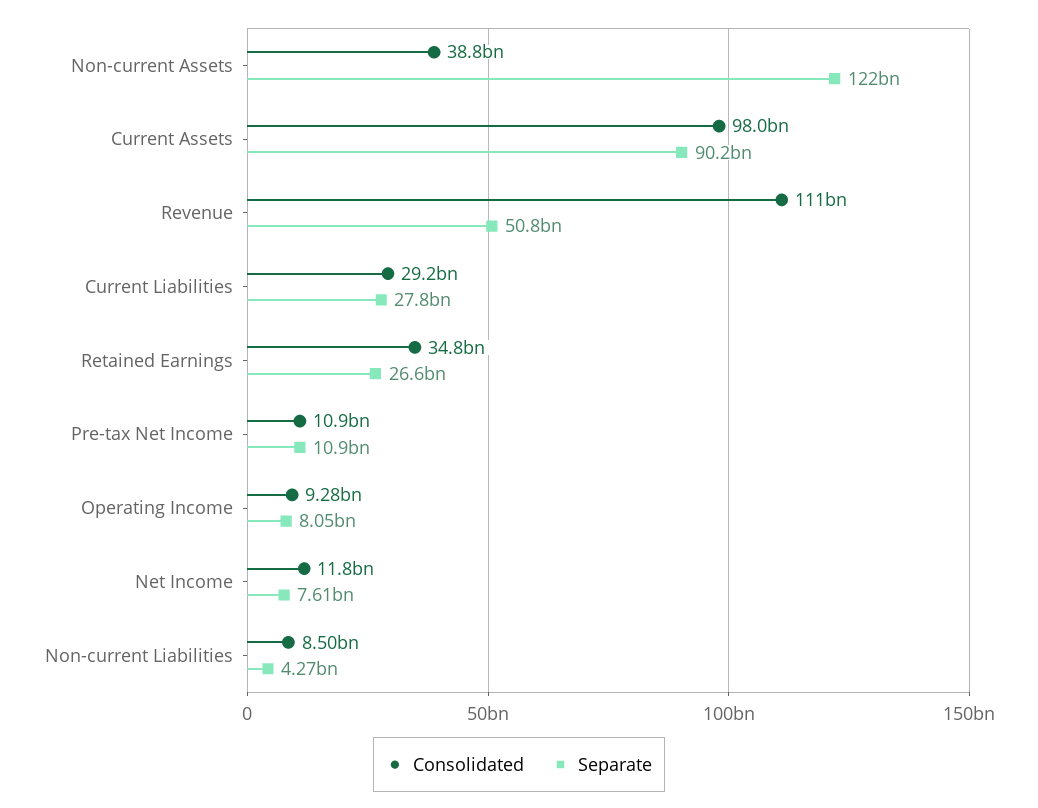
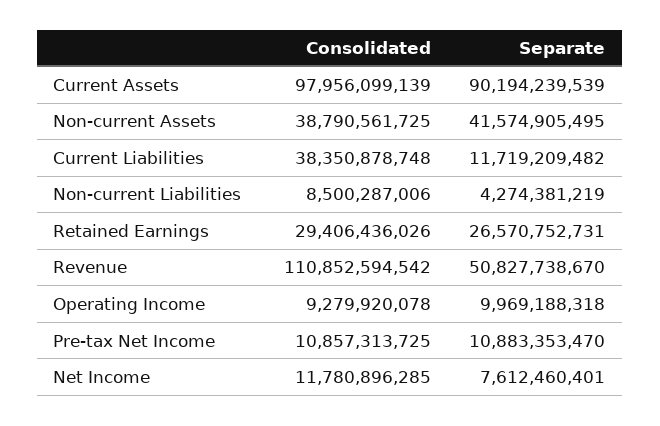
  {
    "Consolidated": {
      "Non-current Assets": 38790561725,
      "Current Assets": 97956099139,
      "Revenue": 110852594542,
-     "Current Liabilities": 29200000000,
+     "Current Liabilities": 38350878748,
-     "Retained Earnings": 34800000000,
+     "Retained Earnings": 29406436026,
      "Pre-tax Net Income": 10857313725,
      "Operating Income": 9279920078,
      "Net Income": 11780896285,
      "Non-current Liabilities": 8500287006
    },
    "Separate": {
-     "Non-current Assets": 122000000000,
+     "Non-current Assets": 41574905495,
      "Current Assets": 90194239539,
      "Revenue": 50827738670,
-     "Current Liabilities": 27800000000,
+     "Current Liabilities": 11719209482,
      "Retained Earnings": 26570752731,
      "Pre-tax Net Income": 10883353470,
-     "Operating Income": 8050000000,
+     "Operating Income": 9969188318,
      "Net Income": 7612460401,
      "Non-current Liabilities": 4274381219
    }
  }

